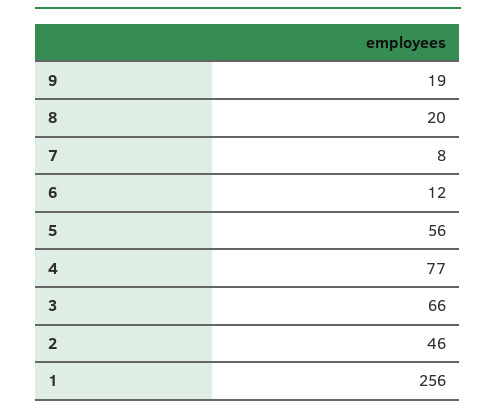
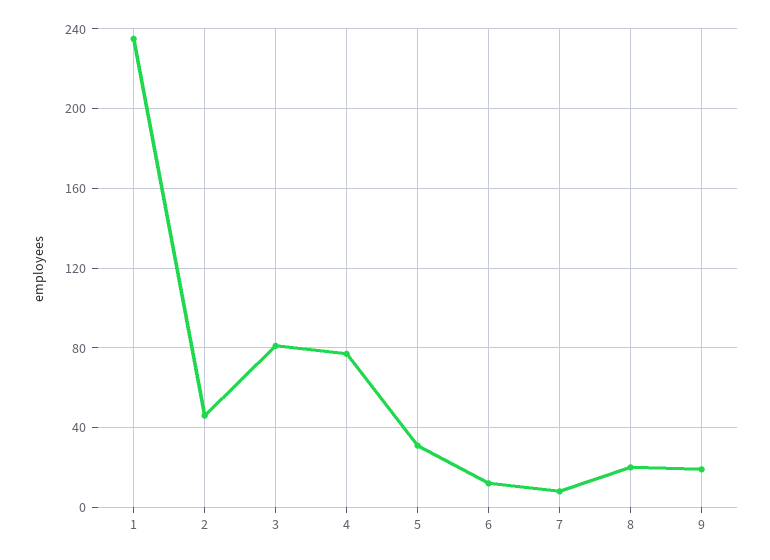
  {
    "9": 19,
    "8": 20,
    "7": 8,
    "6": 12,
-   "5": 56,
+   "5": 30,
    "4": 77,
-   "3": 66,
+   "3": 80,
    "2": 46,
-   "1": 256
+   "1": 235
  }

